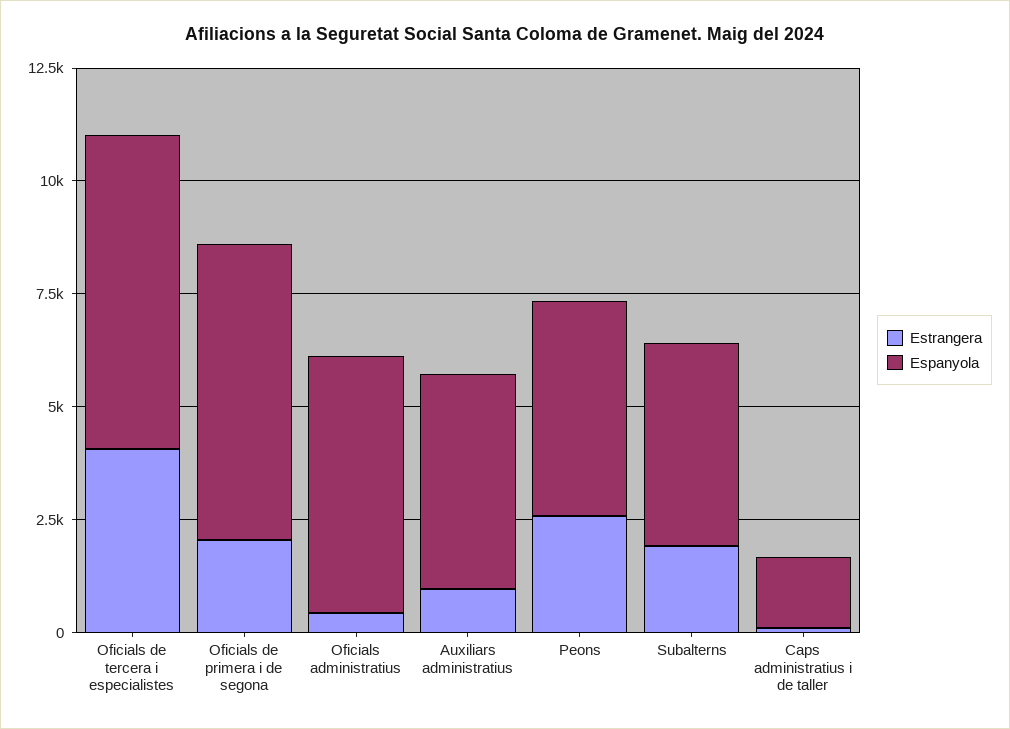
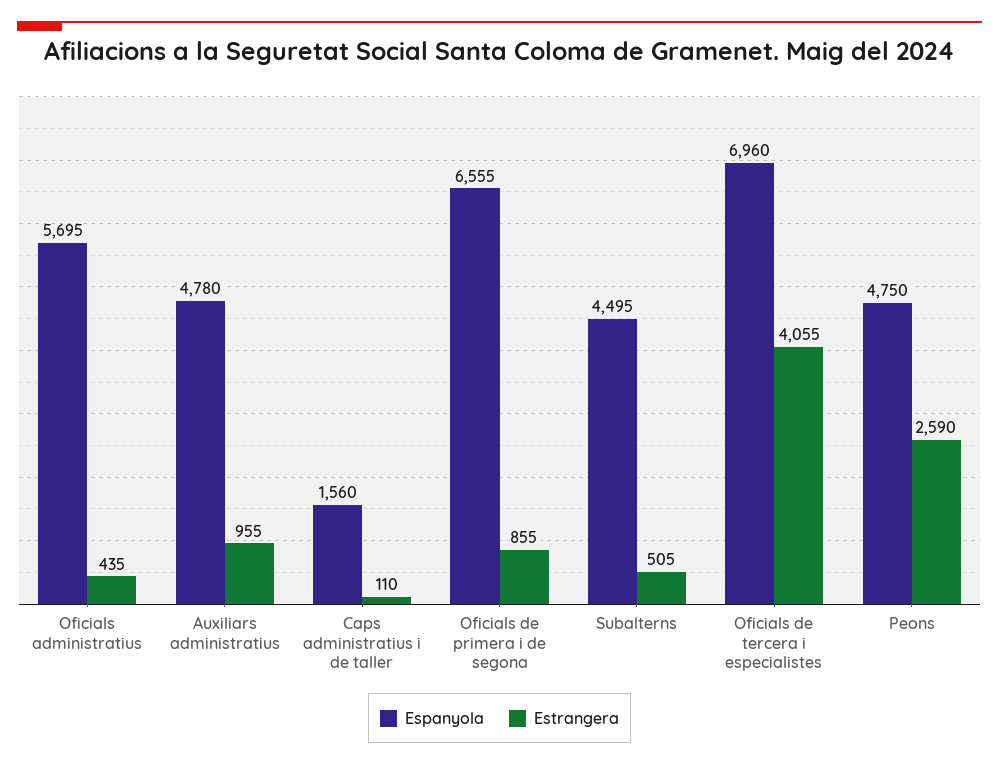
  {
    "Estrangera": {
      "Oficials de tercera i especialistes": 4055,
-     "Oficials de primera i de segona": 2000,
+     "Oficials de primera i de segona": 855,
      "Oficials administratius": 435,
      "Auxiliars administratius": 955,
      "Peons": 2590,
-     "Subalterns": 2000,
+     "Subalterns": 505,
      "Caps administratius i de taller": 110
    },
    "Espanyola": {
      "Oficials de tercera i especialistes": 6960,
      "Oficials de primera i de segona": 6555,
      "Oficials administratius": 5695,
      "Auxiliars administratius": 4780,
      "Peons": 4750,
      "Subalterns": 4495,
      "Caps administratius i de taller": 1560
    }
  }

